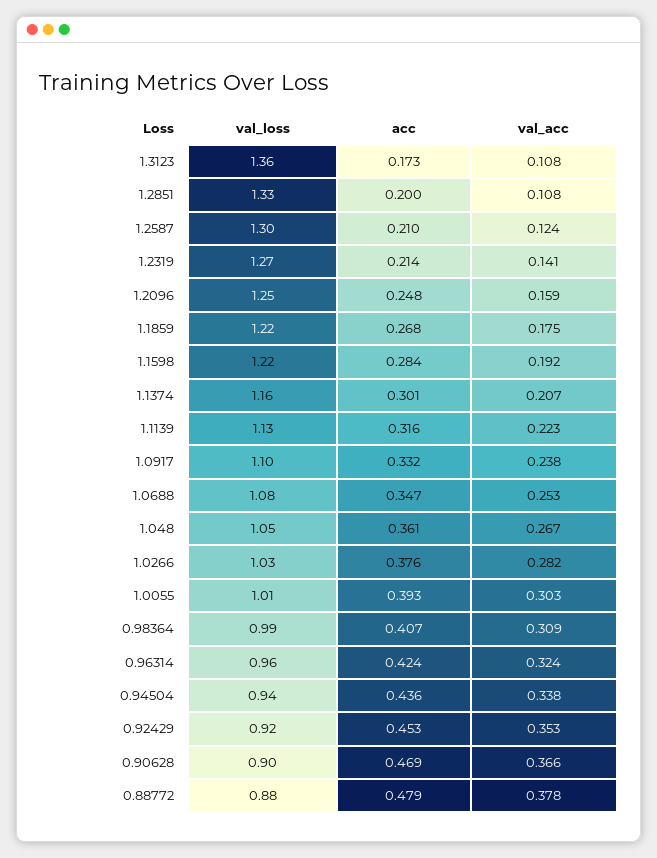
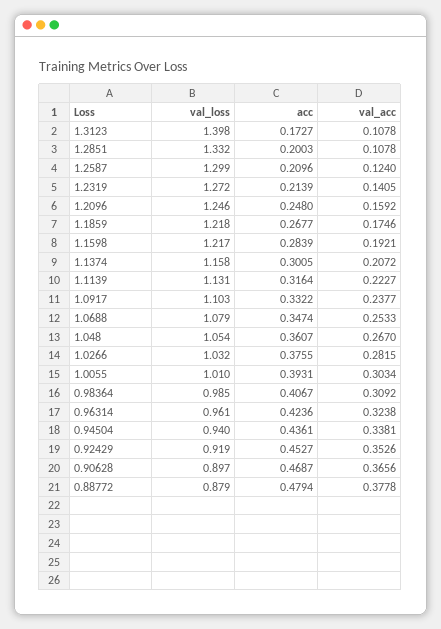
  {
    "val_loss": {
-     "1.3123": 1.36,
+     "1.3123": 1.398,
      "1.2851": 1.332,
      "1.2587": 1.299,
      "1.2319": 1.272,
      "1.2096": 1.246,
      "1.1859": 1.218,
      "1.1598": 1.217,
      "1.1374": 1.158,
      "1.1139": 1.131,
      "1.0917": 1.103,
      "1.0688": 1.079,
      "1.048": 1.054,
      "1.0266": 1.032,
      "1.0055": 1.01,
      "0.98364": 0.985,
      "0.96314": 0.961,
      "0.94504": 0.94,
      "0.92429": 0.919,
      "0.90628": 0.897,
      "0.88772": 0.879
    },
    "acc": {
      "1.3123": 0.1727,
      "1.2851": 0.2003,
      "1.2587": 0.2096,
      "1.2319": 0.2139,
      "1.2096": 0.248,
      "1.1859": 0.2677,
      "1.1598": 0.2839,
      "1.1374": 0.3005,
      "1.1139": 0.3164,
      "1.0917": 0.3322,
      "1.0688": 0.3474,
      "1.048": 0.3607,
      "1.0266": 0.3755,
      "1.0055": 0.3931,
      "0.98364": 0.4067,
      "0.96314": 0.4236,
      "0.94504": 0.4361,
      "0.92429": 0.4527,
      "0.90628": 0.4687,
      "0.88772": 0.4794
    },
    "val_acc": {
      "1.3123": 0.1078,
      "1.2851": 0.1078,
      "1.2587": 0.124,
      "1.2319": 0.1405,
      "1.2096": 0.1592,
      "1.1859": 0.1746,
      "1.1598": 0.1921,
      "1.1374": 0.2072,
      "1.1139": 0.2227,
      "1.0917": 0.2377,
      "1.0688": 0.2533,
      "1.048": 0.267,
      "1.0266": 0.2815,
      "1.0055": 0.3034,
      "0.98364": 0.3092,
      "0.96314": 0.3238,
      "0.94504": 0.3381,
      "0.92429": 0.3526,
      "0.90628": 0.3656,
      "0.88772": 0.3778
    }
  }

